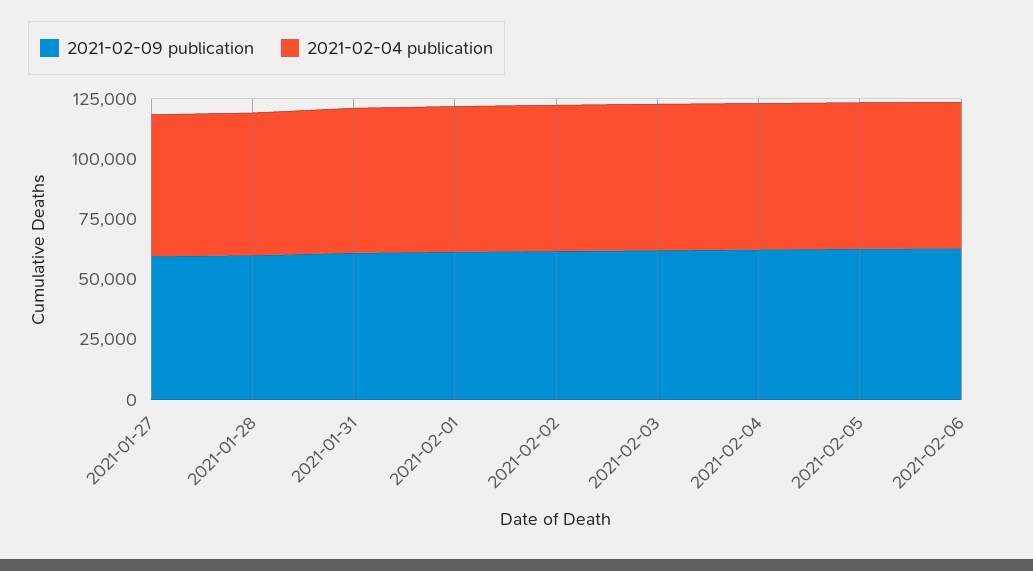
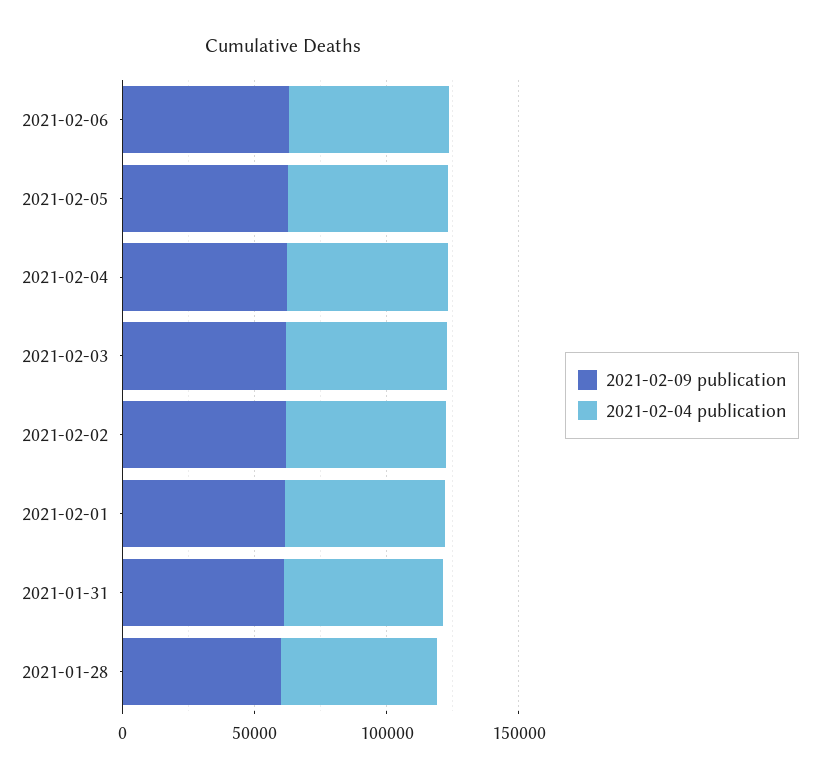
  {
    "2021-02-09 publication": {
-     "2021-01-27": 60000,
      "2021-01-28": 60000,
      "2021-01-31": 60000,
      "2021-02-01": 60000,
      "2021-02-02": 60000,
      "2021-02-03": 60000,
      "2021-02-04": 60000,
      "2021-02-05": 65000,
      "2021-02-06": 65000
    },
    "2021-02-04 publication": {
-     "2021-01-27": 60000,
      "2021-01-28": 60000,
      "2021-01-31": 60000,
      "2021-02-01": 60000,
      "2021-02-02": 60000,
      "2021-02-03": 60000,
      "2021-02-04": 60000,
      "2021-02-05": 60000,
      "2021-02-06": 60000
    }
  }

